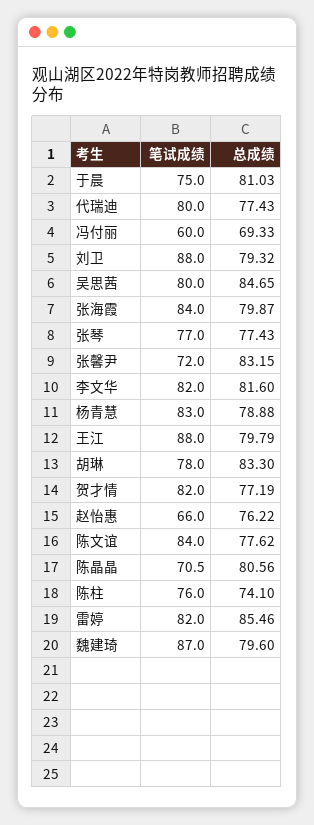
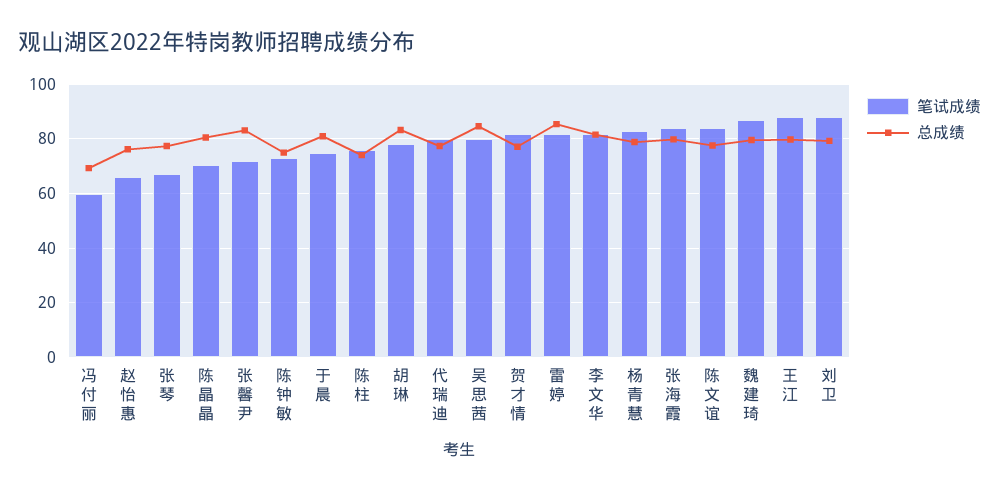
  {
    "笔试成绩": {
      "于晨": 75,
      "代瑞迪": 80,
      "冯付丽": 60,
      "刘卫": 88,
      "吴思茜": 80,
      "张海霞": 84,
-     "张琴": 77,
+     "张琴": 67.5,
      "张馨尹": 72,
      "李文华": 82,
      "杨青慧": 83,
      "王江": 88,
      "胡琳": 78,
      "贺才情": 82,
      "赵怡惠": 66,
      "陈文谊": 84,
      "陈晶晶": 70.5,
      "陈柱": 76,
      "雷婷": 82,
-     "魏建琦": 87
+     "魏建琦": 87,
+     "陈钟敏": 72.5
    },
    "总成绩": {
      "于晨": 81.03,
      "代瑞迪": 77.43,
      "冯付丽": 69.33,
      "刘卫": 79.32,
      "吴思茜": 84.65,
      "张海霞": 79.87,
      "张琴": 77.43,
      "张馨尹": 83.15,
      "李文华": 81.6,
      "杨青慧": 78.88,
      "王江": 79.79,
      "胡琳": 83.3,
      "贺才情": 77.19,
      "赵怡惠": 76.22,
      "陈文谊": 77.62,
      "陈晶晶": 80.56,
      "陈柱": 74.1,
      "雷婷": 85.46,
-     "魏建琦": 79.6
+     "魏建琦": 79.6,
+     "陈钟敏": 75
    }
  }

